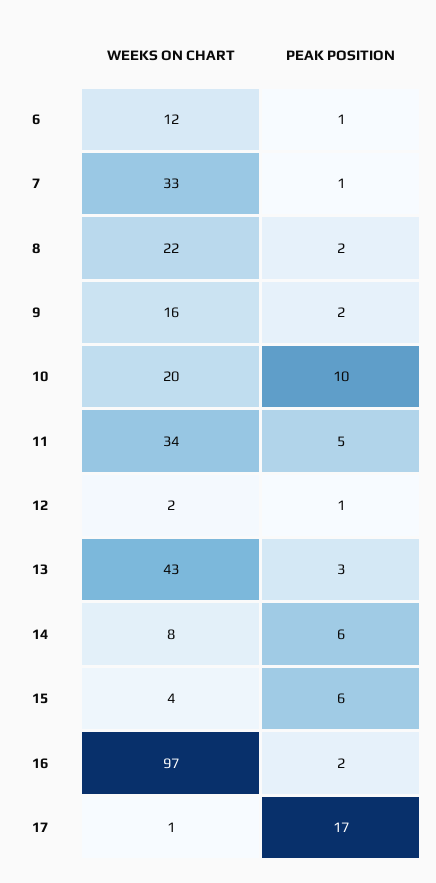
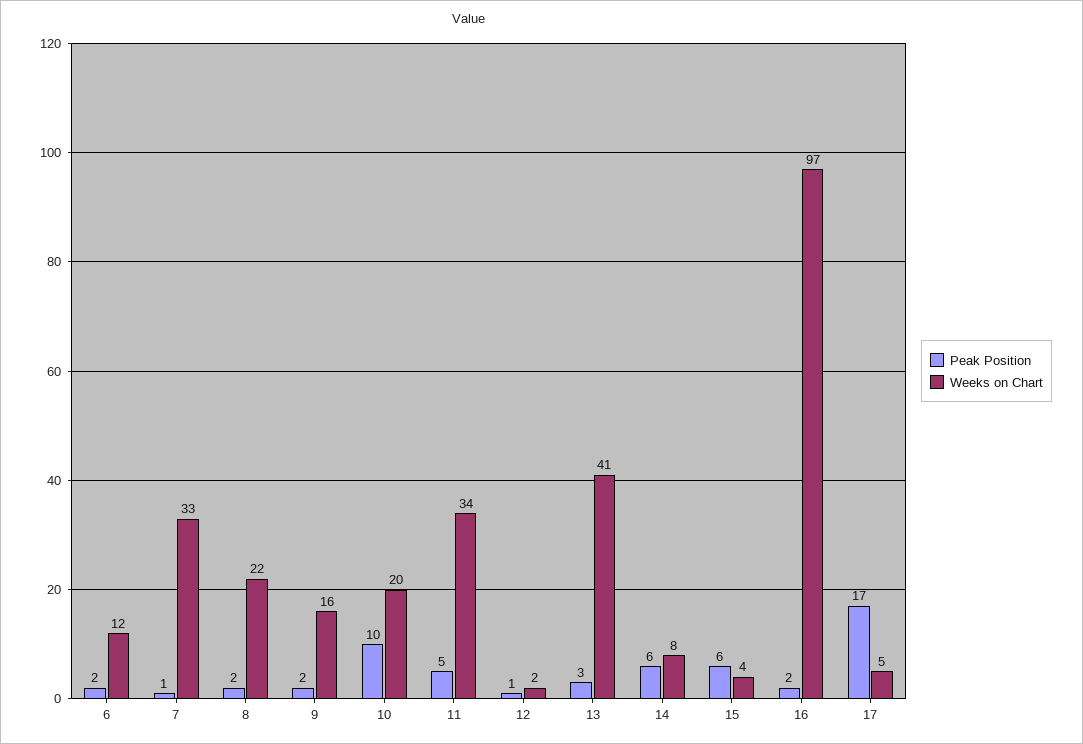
  {
    "WEEKS ON CHART": {
      "6": 12,
      "7": 33,
      "8": 22,
      "9": 16,
      "10": 20,
      "11": 34,
      "12": 2,
-     "13": 43,
+     "13": 41,
      "14": 8,
      "15": 4,
      "16": 97,
-     "17": 1
+     "17": 5
    },
    "PEAK POSITION": {
-     "6": 1,
+     "6": 2,
      "7": 1,
      "8": 2,
      "9": 2,
      "10": 10,
      "11": 5,
      "12": 1,
      "13": 3,
      "14": 6,
      "15": 6,
      "16": 2,
      "17": 17
    }
  }

